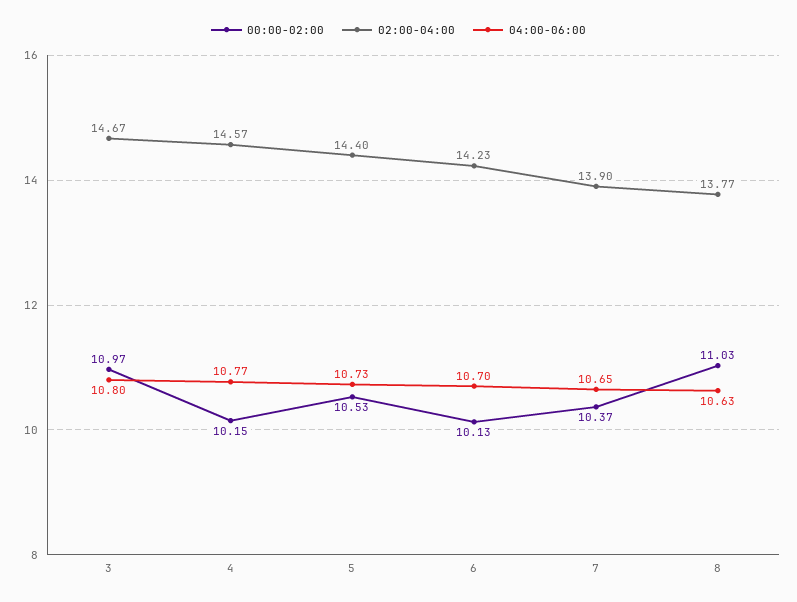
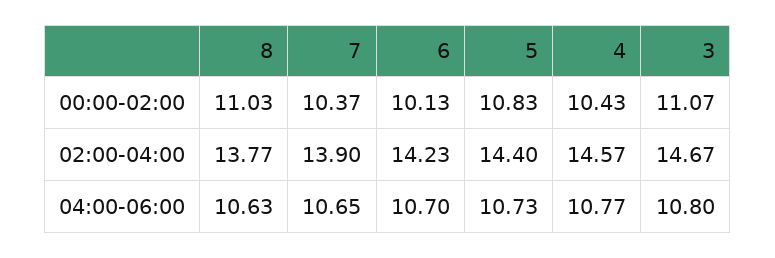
  {
    "00:00-02:00": {
-     "3": 10.97,
+     "3": 11.07,
-     "4": 10.15,
+     "4": 10.43,
-     "5": 10.53,
+     "5": 10.83,
      "6": 10.13,
      "7": 10.37,
      "8": 11.03
    },
    "02:00-04:00": {
      "3": 14.67,
      "4": 14.57,
      "5": 14.4,
      "6": 14.23,
      "7": 13.9,
      "8": 13.77
    },
    "04:00-06:00": {
      "3": 10.8,
      "4": 10.77,
      "5": 10.73,
      "6": 10.7,
      "7": 10.65,
      "8": 10.63
    }
  }

